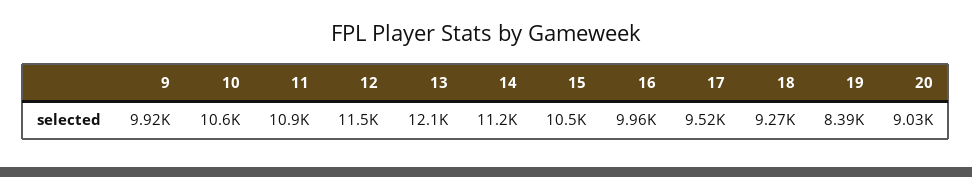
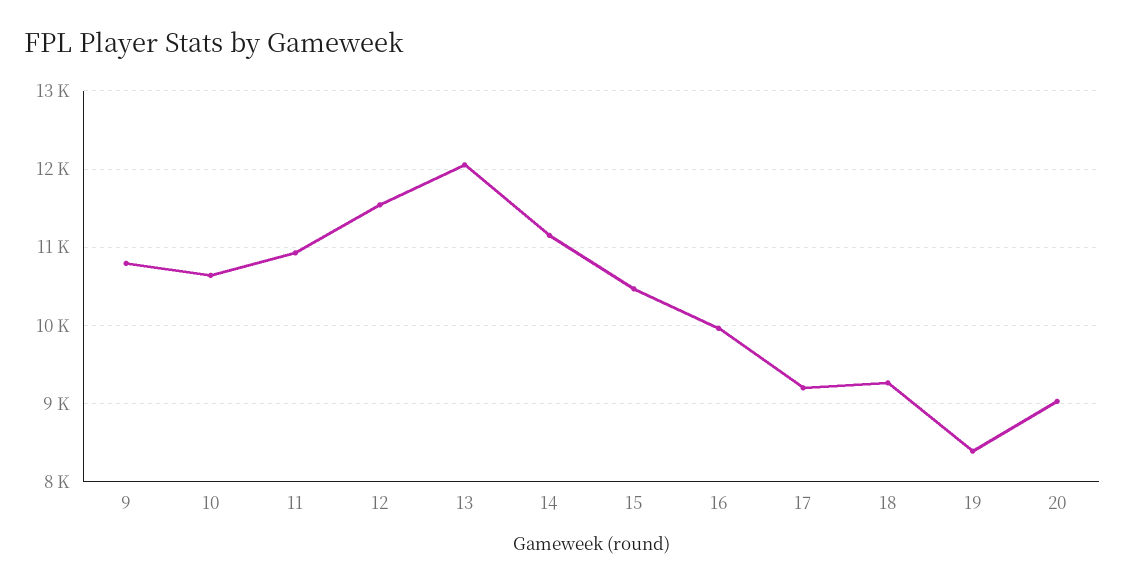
  {
-   "9": 9920,
+   "9": 10800,
    "10": 10600,
    "11": 10900,
    "12": 11500,
    "13": 12100,
    "14": 11200,
    "15": 10500,
    "16": 9960,
-   "17": 9520,
+   "17": 9200,
    "18": 9270,
    "19": 8390,
    "20": 9030
  }

